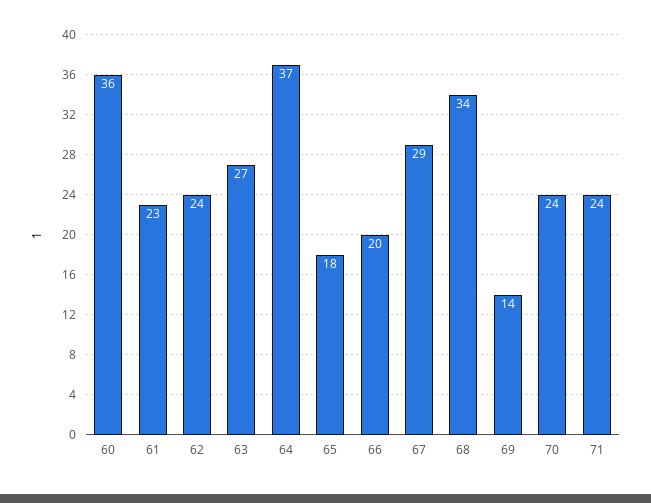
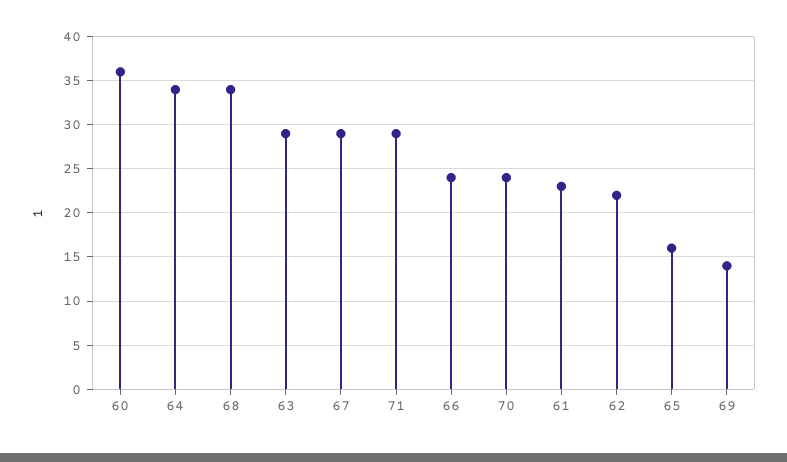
  {
    "60": 36,
    "61": 23,
-   "62": 24,
+   "62": 22,
-   "63": 27,
+   "63": 29,
-   "64": 37,
+   "64": 34,
-   "65": 18,
+   "65": 16,
-   "66": 20,
+   "66": 24,
    "67": 29,
    "68": 34,
    "69": 14,
    "70": 24,
-   "71": 24
+   "71": 29
  }

